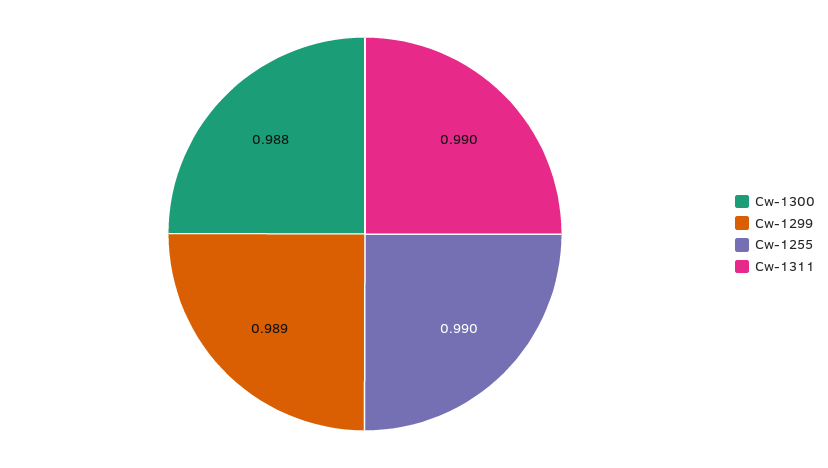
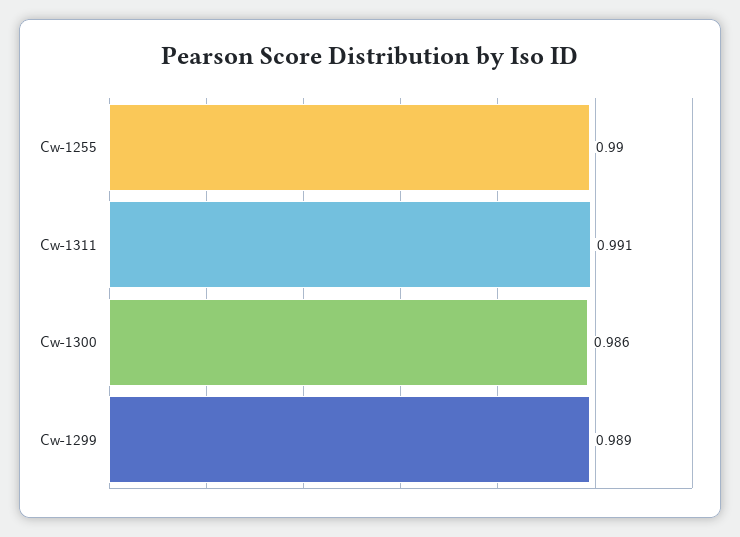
  {
-   "Cw-1300": 0.988,
+   "Cw-1300": 0.986,
    "Cw-1299": 0.989,
    "Cw-1255": 0.99,
-   "Cw-1311": 0.99
+   "Cw-1311": 0.991
  }

